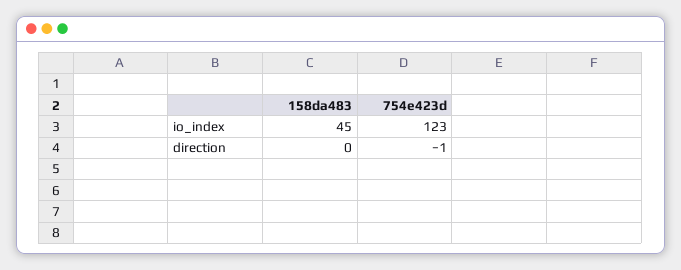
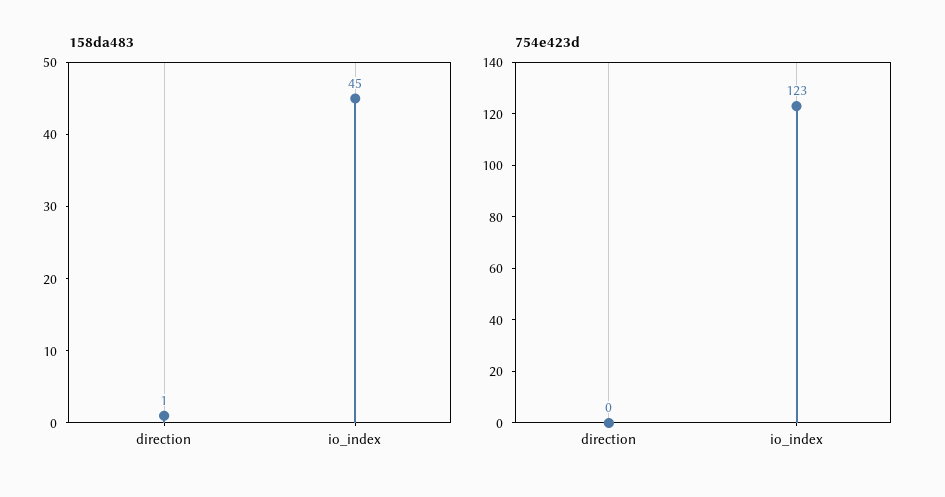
  {
    "158da483": {
      "io_index": 45,
-     "direction": 0
+     "direction": 1
    },
    "754e423d": {
      "io_index": 123,
-     "direction": -1
+     "direction": 0
    }
  }

